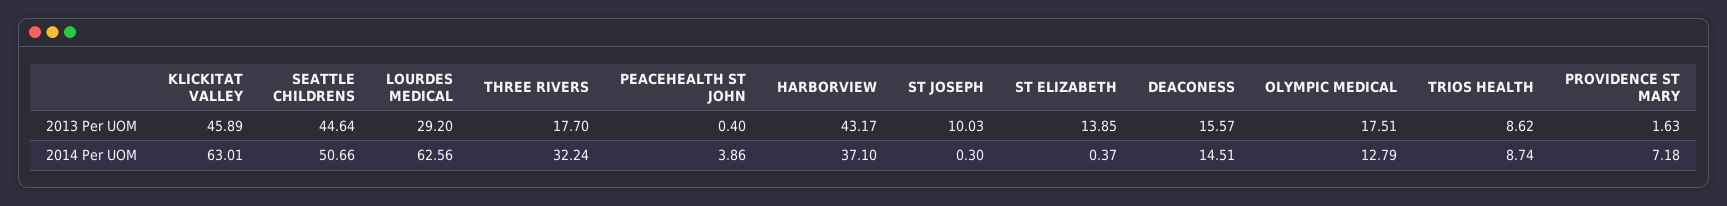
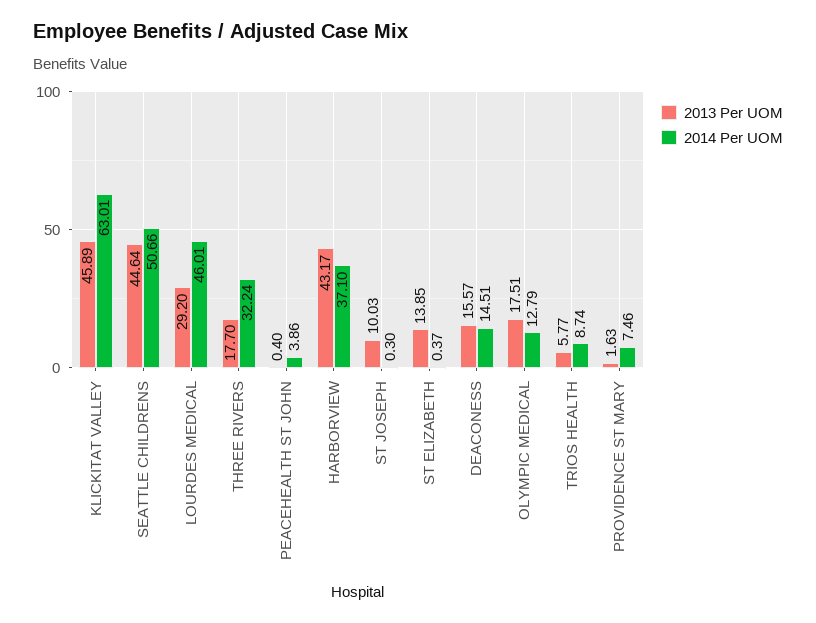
  {
    "2013 Per UOM": {
      "KLICKITAT VALLEY": 45.89,
      "SEATTLE CHILDRENS": 44.64,
      "LOURDES MEDICAL": 29.2,
      "THREE RIVERS": 17.7,
      "PEACEHEALTH ST JOHN": 0.4,
      "HARBORVIEW": 43.17,
      "ST JOSEPH": 10.03,
      "ST ELIZABETH": 13.85,
      "DEACONESS": 15.57,
      "OLYMPIC MEDICAL": 17.51,
-     "TRIOS HEALTH": 8.62,
+     "TRIOS HEALTH": 5.77,
      "PROVIDENCE ST MARY": 1.63
    },
    "2014 Per UOM": {
      "KLICKITAT VALLEY": 63.01,
      "SEATTLE CHILDRENS": 50.66,
-     "LOURDES MEDICAL": 62.56,
+     "LOURDES MEDICAL": 46.01,
      "THREE RIVERS": 32.24,
      "PEACEHEALTH ST JOHN": 3.86,
      "HARBORVIEW": 37.1,
      "ST JOSEPH": 0.3,
      "ST ELIZABETH": 0.37,
      "DEACONESS": 14.51,
      "OLYMPIC MEDICAL": 12.79,
      "TRIOS HEALTH": 8.74,
-     "PROVIDENCE ST MARY": 7.18
+     "PROVIDENCE ST MARY": 7.46
    }
  }

